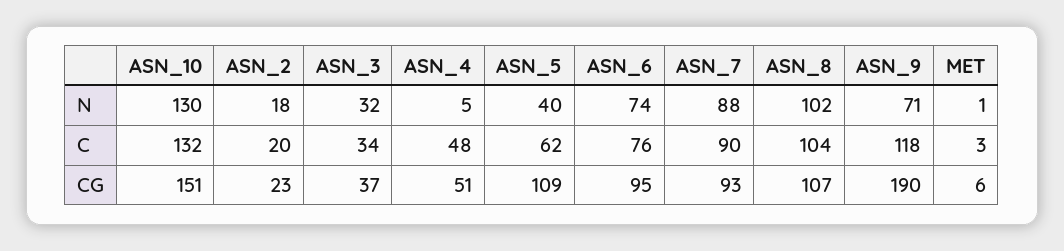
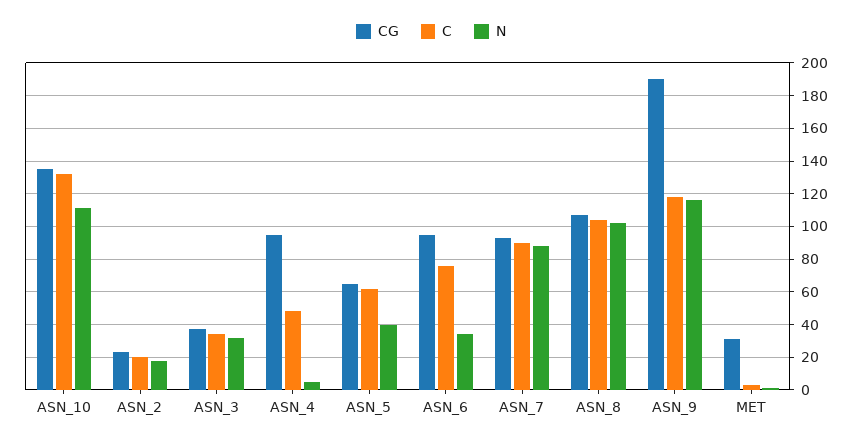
  {
    "N": {
-     "ASN_10": 130,
+     "ASN_10": 110,
      "ASN_2": 18,
      "ASN_3": 32,
      "ASN_4": 5,
      "ASN_5": 40,
-     "ASN_6": 74,
+     "ASN_6": 35,
      "ASN_7": 88,
      "ASN_8": 102,
-     "ASN_9": 71,
+     "ASN_9": 115,
      "MET": 1
    },
    "C": {
      "ASN_10": 132,
      "ASN_2": 20,
      "ASN_3": 34,
      "ASN_4": 48,
      "ASN_5": 62,
      "ASN_6": 76,
      "ASN_7": 90,
      "ASN_8": 104,
      "ASN_9": 118,
      "MET": 3
    },
    "CG": {
-     "ASN_10": 151,
+     "ASN_10": 135,
      "ASN_2": 23,
      "ASN_3": 37,
-     "ASN_4": 51,
+     "ASN_4": 95,
-     "ASN_5": 109,
+     "ASN_5": 65,
      "ASN_6": 95,
      "ASN_7": 93,
      "ASN_8": 107,
      "ASN_9": 190,
-     "MET": 6
+     "MET": 30
    }
  }

